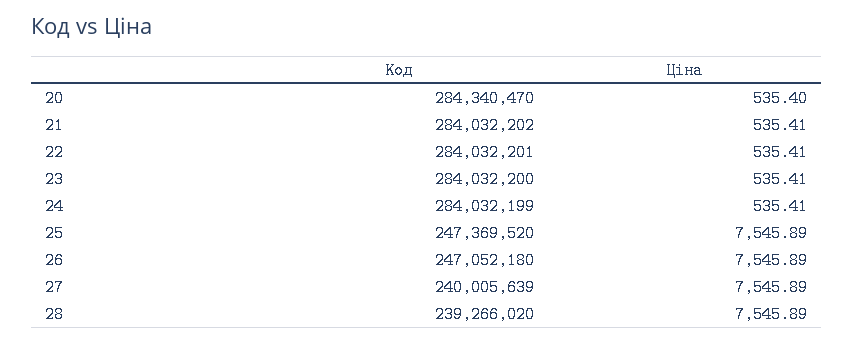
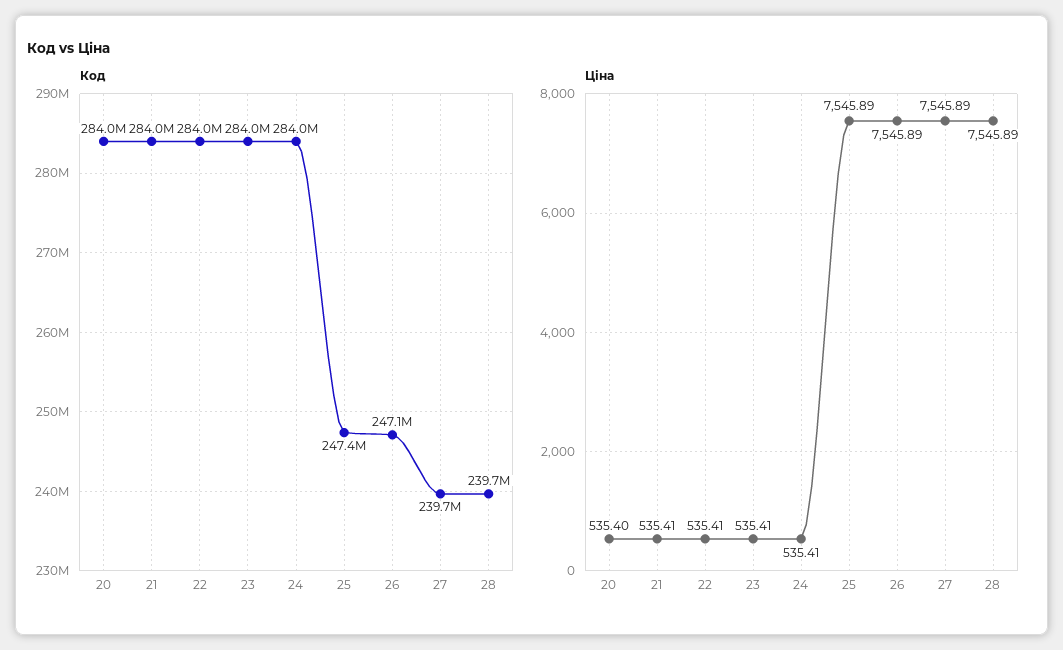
  {
    "Код": {
-     "20": 284340470,
+     "20": 284000000,
      "21": 284032202,
      "22": 284032201,
      "23": 284032200,
      "24": 284032199,
      "25": 247369520,
      "26": 247052180,
-     "27": 240005639,
+     "27": 239700000,
-     "28": 239266020
+     "28": 239700000
    },
    "Ціна": {
      "20": 535.4,
      "21": 535.41,
      "22": 535.41,
      "23": 535.41,
      "24": 535.41,
      "25": 7545.89,
      "26": 7545.89,
      "27": 7545.89,
      "28": 7545.89
    }
  }

